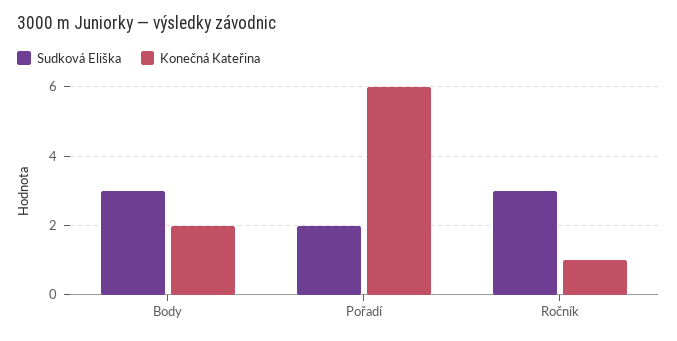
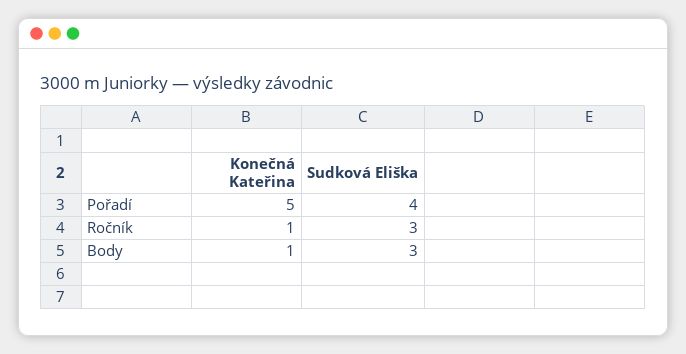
  {
    "Sudková Eliška": {
      "Body": 3,
-     "Pořadí": 2,
+     "Pořadí": 4,
      "Ročník": 3
    },
    "Konečná Kateřina": {
-     "Body": 2,
+     "Body": 1,
-     "Pořadí": 6,
+     "Pořadí": 5,
      "Ročník": 1
    }
  }

